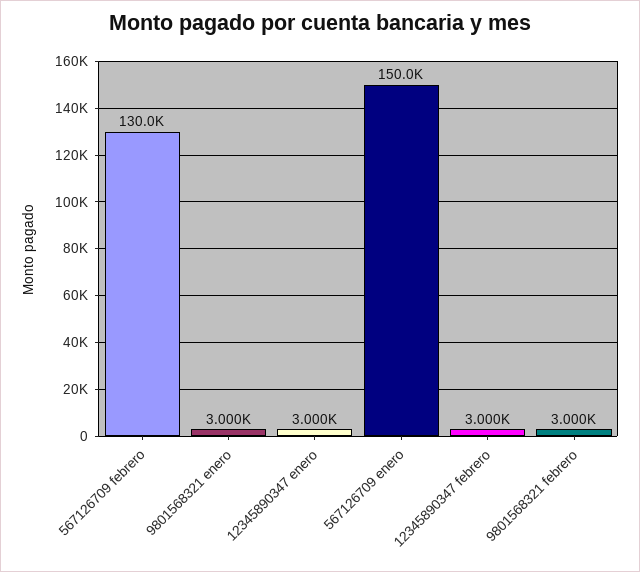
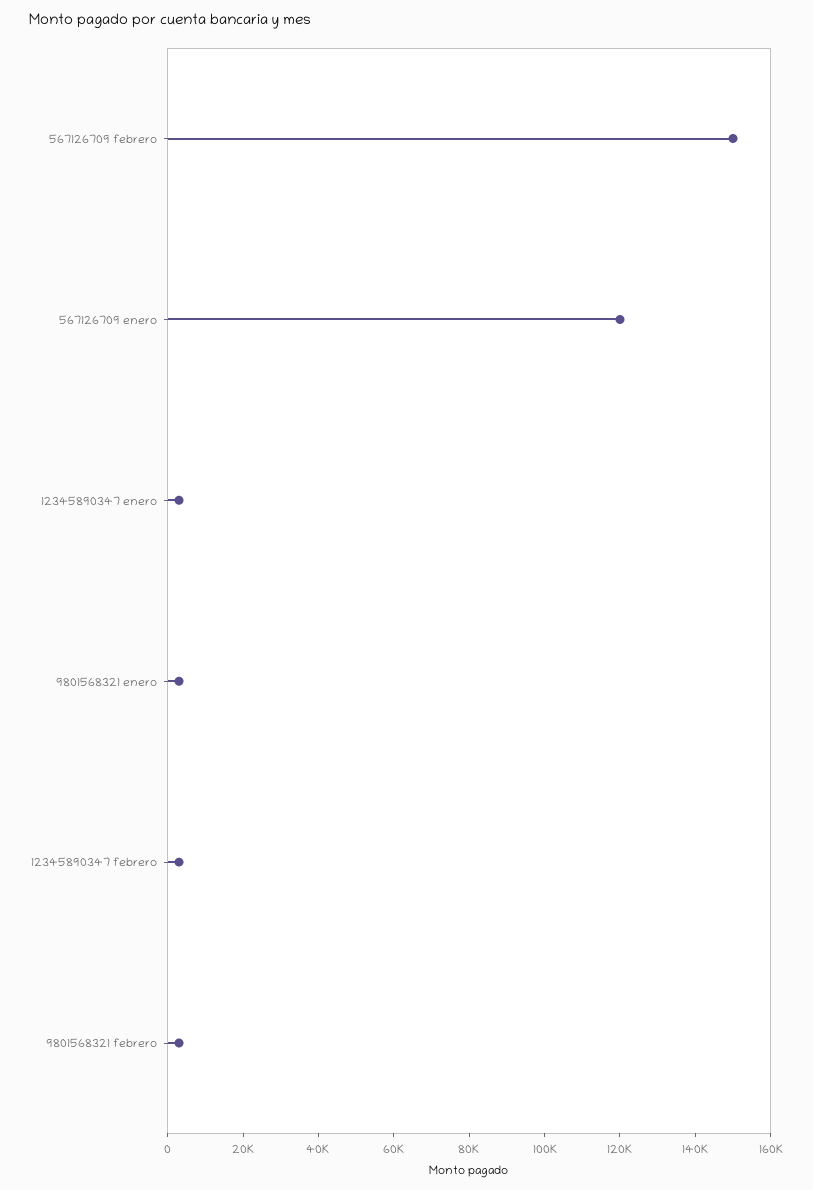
  {
-   "567126709 febrero": 130000,
+   "567126709 febrero": 150000,
    "9801568321 enero": 3000,
    "12345890347 enero": 3000,
-   "567126709 enero": 150000,
+   "567126709 enero": 120000,
    "12345890347 febrero": 3000,
    "9801568321 febrero": 3000
  }

